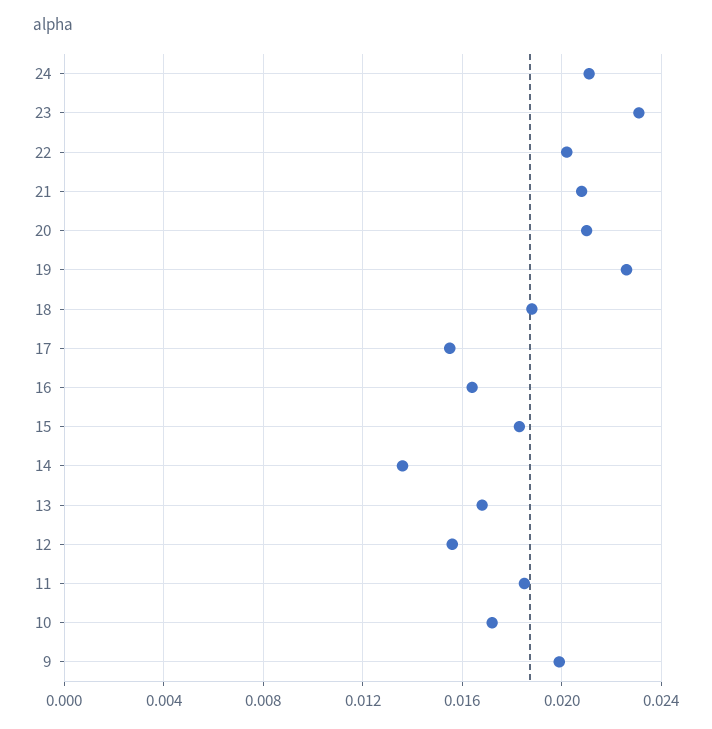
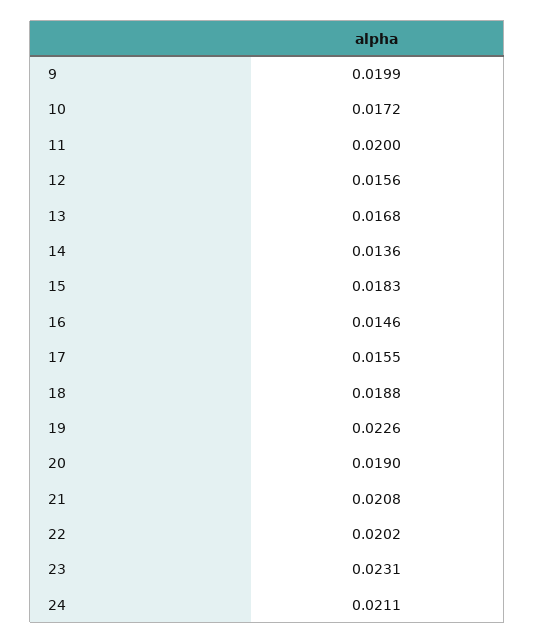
  {
    "24": 0.0211,
    "23": 0.0231,
    "22": 0.0202,
    "21": 0.0208,
-   "20": 0.021,
+   "20": 0.019,
    "19": 0.0226,
    "18": 0.0188,
    "17": 0.0155,
-   "16": 0.0165,
+   "16": 0.0146,
    "15": 0.0183,
    "14": 0.0136,
    "13": 0.0168,
    "12": 0.0156,
-   "11": 0.0185,
+   "11": 0.02,
    "10": 0.0172,
    "9": 0.0199
  }

